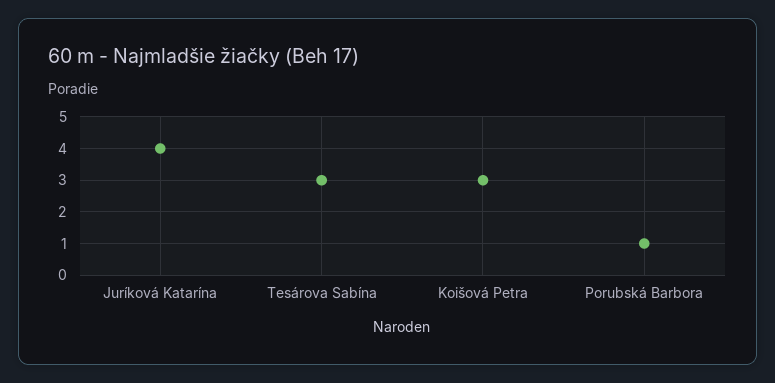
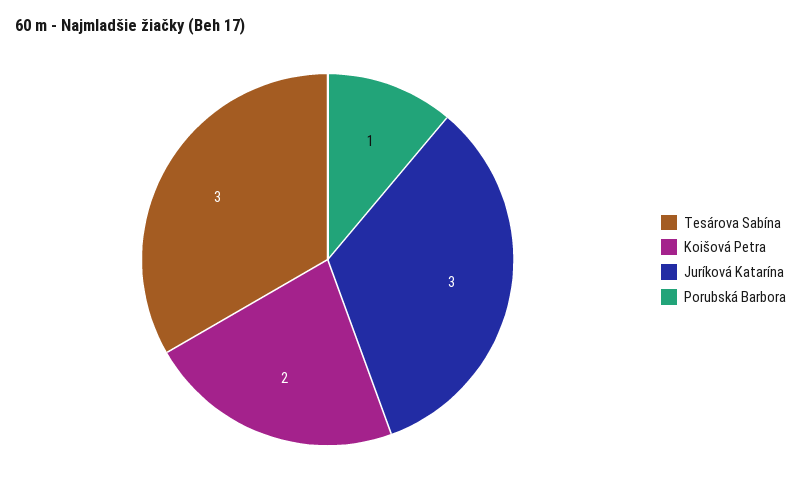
  {
-   "Juríková Katarína": 4,
+   "Juríková Katarína": 3,
    "Tesárova Sabína": 3,
-   "Koišová Petra": 3,
+   "Koišová Petra": 2,
    "Porubská Barbora": 1
  }

